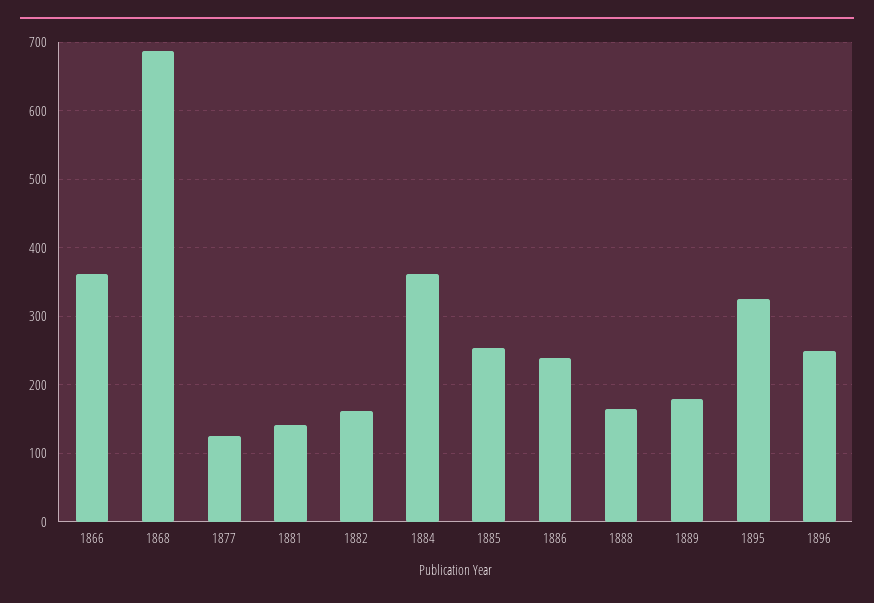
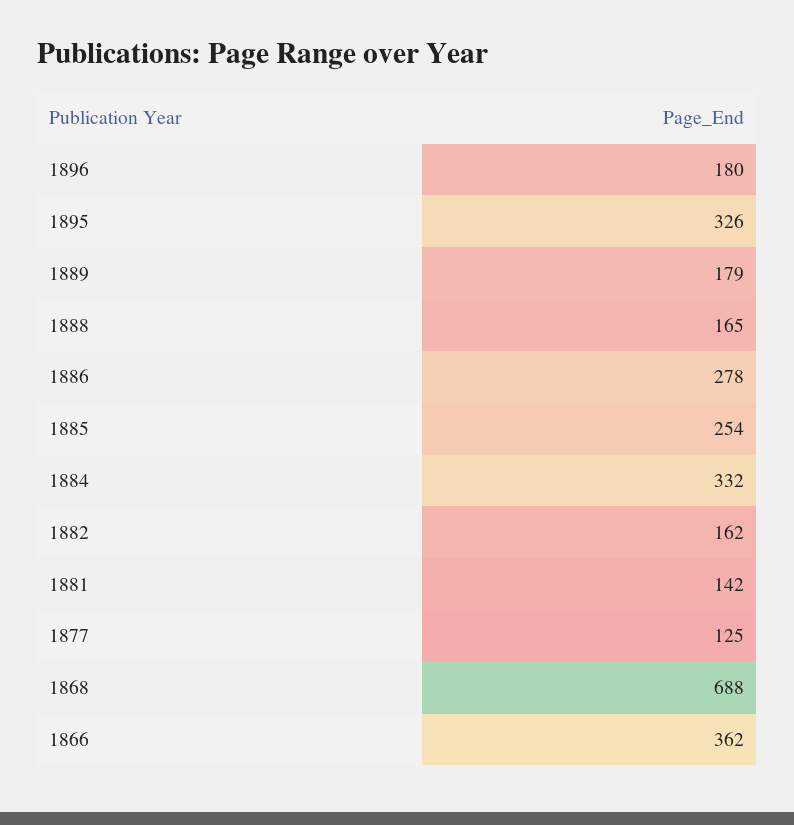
  {
    "1866": 362,
    "1868": 688,
    "1877": 125,
    "1881": 142,
    "1882": 162,
-   "1884": 360,
+   "1884": 332,
    "1885": 254,
-   "1886": 240,
+   "1886": 278,
    "1888": 165,
    "1889": 179,
    "1895": 326,
-   "1896": 250
+   "1896": 180
  }

